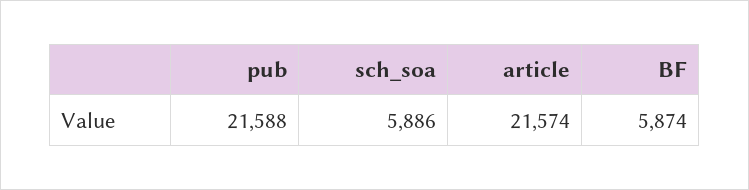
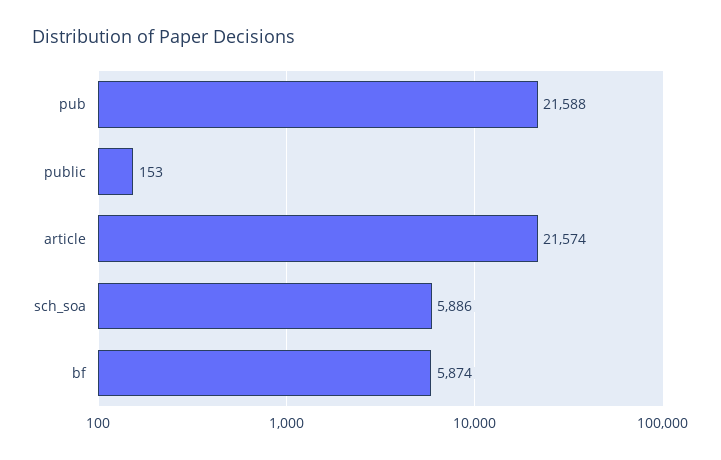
  {
    "pub": 21588,
    "sch_soa": 5886,
    "article": 21574,
-   "BF": 5874
+   "BF": 5874,
+   "public": 153
  }

